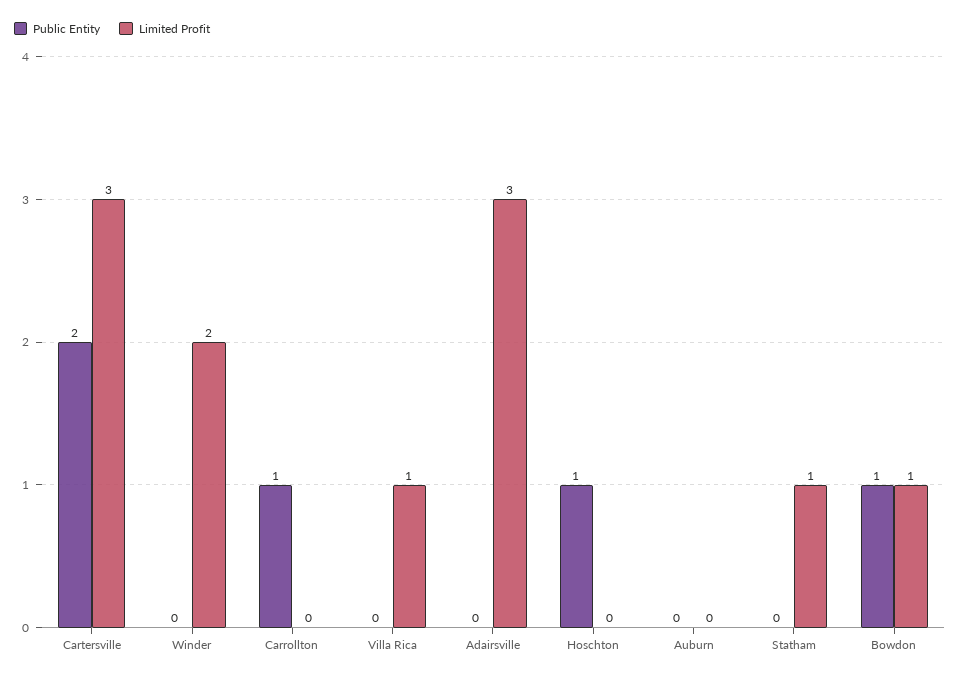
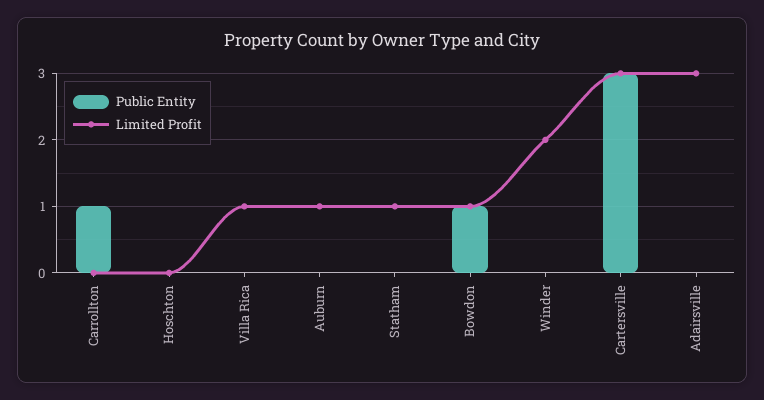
  {
    "Public Entity": {
-     "Cartersville": 2,
+     "Cartersville": 3,
      "Winder": 0,
      "Carrollton": 1,
      "Villa Rica": 0,
      "Adairsville": 0,
-     "Hoschton": 1,
+     "Hoschton": 0,
      "Auburn": 0,
      "Statham": 0,
      "Bowdon": 1
    },
    "Limited Profit": {
      "Cartersville": 3,
      "Winder": 2,
      "Carrollton": 0,
      "Villa Rica": 1,
      "Adairsville": 3,
      "Hoschton": 0,
-     "Auburn": 0,
+     "Auburn": 1,
      "Statham": 1,
      "Bowdon": 1
    }
  }

